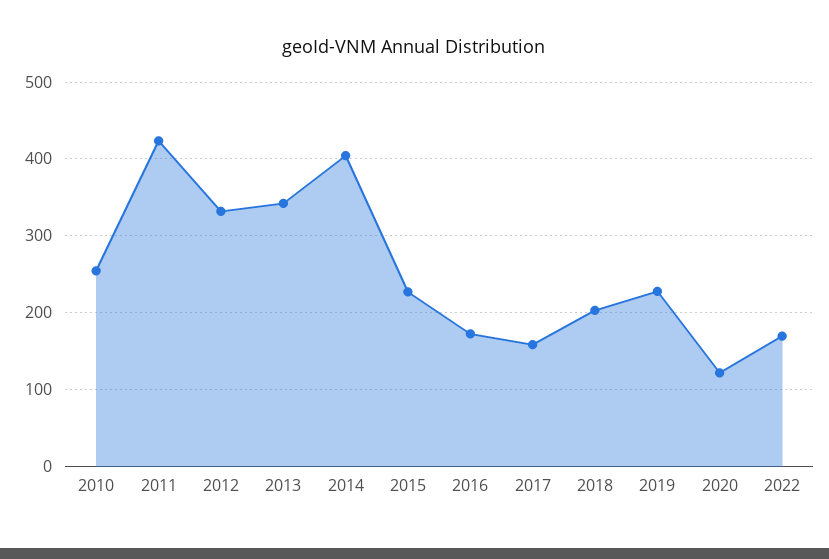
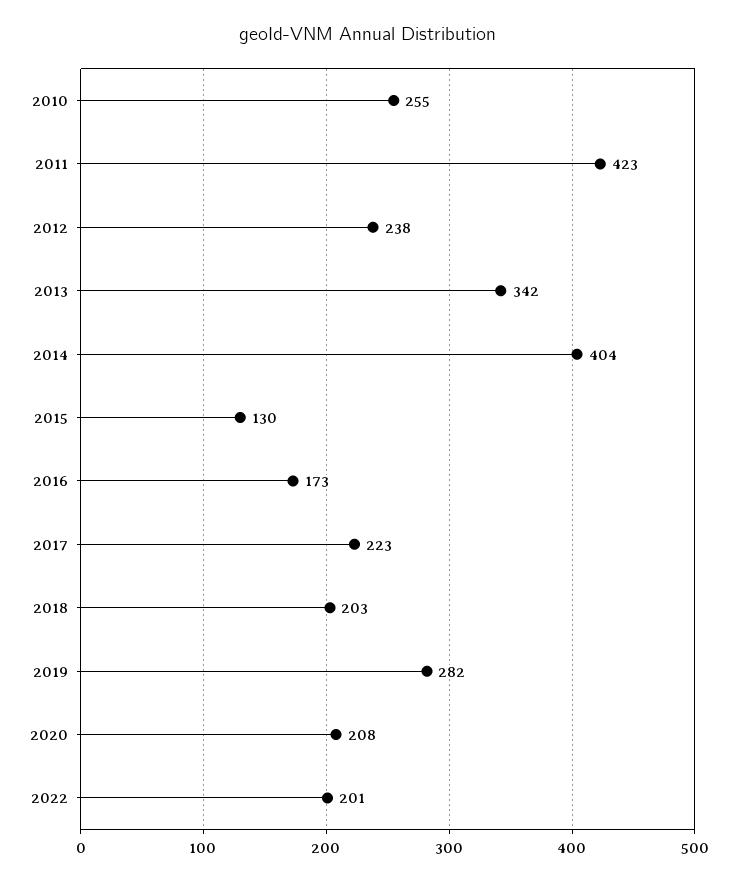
  {
    "2010": 255,
    "2011": 423,
-   "2012": 330,
+   "2012": 238,
    "2013": 342,
    "2014": 404,
-   "2015": 230,
+   "2015": 130,
    "2016": 173,
-   "2017": 160,
+   "2017": 223,
    "2018": 203,
-   "2019": 230,
+   "2019": 282,
-   "2020": 120,
+   "2020": 208,
-   "2022": 170
+   "2022": 201
  }

